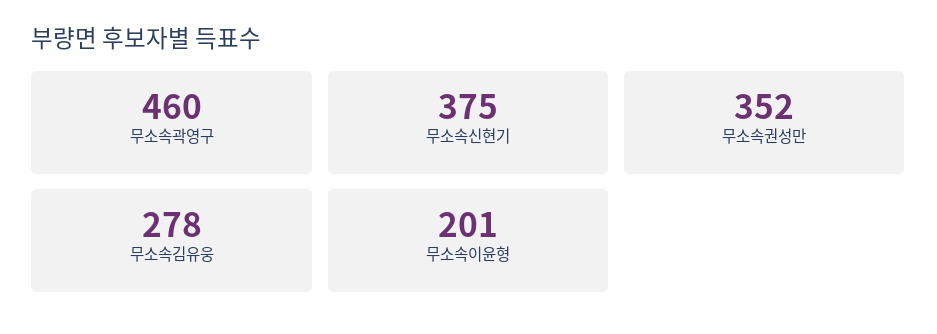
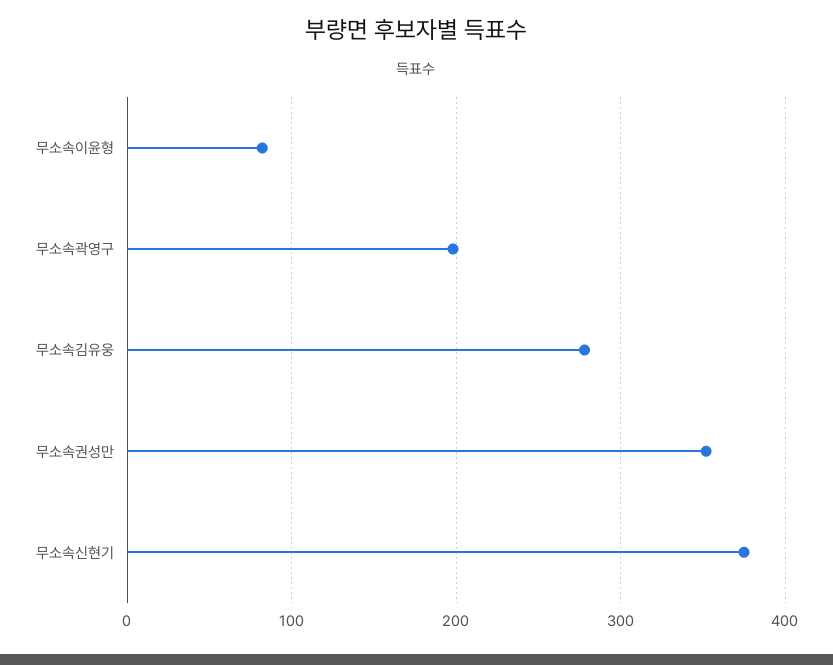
  {
-   "무소속곽영구": 460,
+   "무소속곽영구": 200,
    "무소속신현기": 375,
    "무소속권성만": 352,
    "무소속김유웅": 278,
-   "무소속이윤형": 201
+   "무소속이윤형": 80
  }

